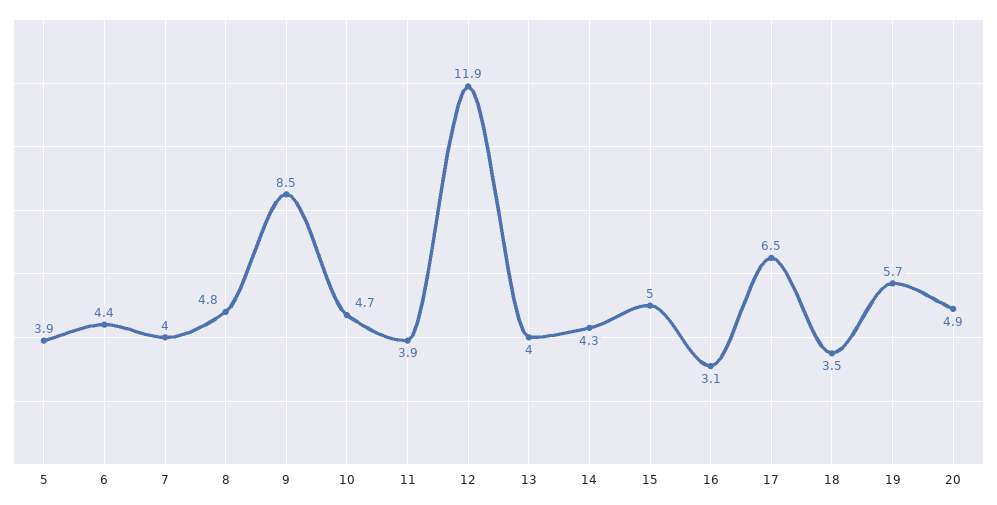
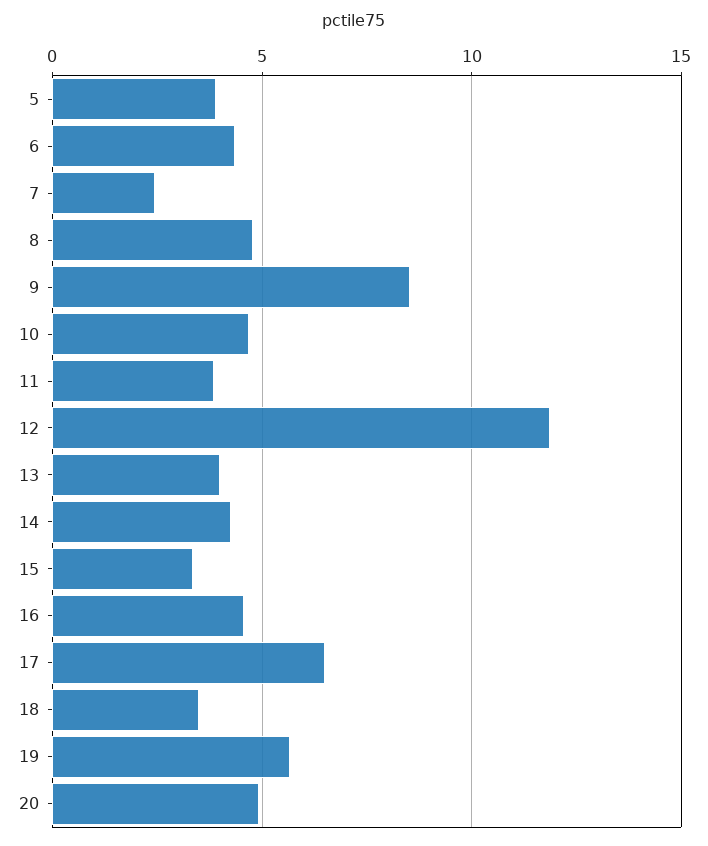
  {
    "5": 3.9,
    "6": 4.4,
-   "7": 4,
+   "7": 2.5,
    "8": 4.8,
    "9": 8.5,
    "10": 4.7,
    "11": 3.9,
    "12": 11.9,
    "13": 4,
    "14": 4.3,
-   "15": 5,
+   "15": 3.5,
-   "16": 3.1,
+   "16": 4.5,
    "17": 6.5,
    "18": 3.5,
    "19": 5.7,
    "20": 4.9
  }

